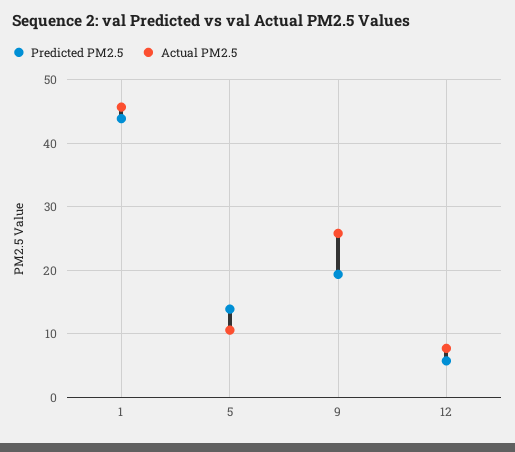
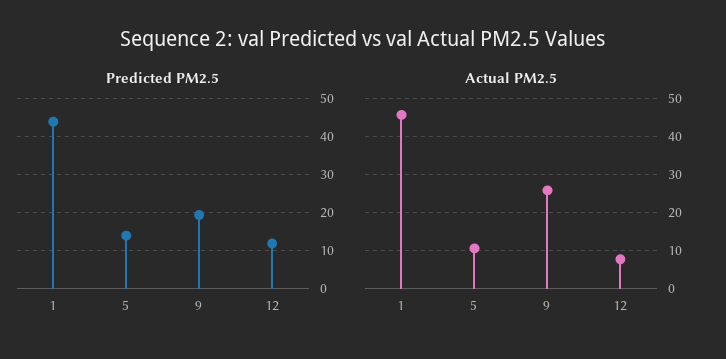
  {
    "Predicted PM2.5": {
      "1": 44,
      "5": 14,
      "9": 19,
-     "12": 6
+     "12": 12
    },
    "Actual PM2.5": {
      "1": 46,
      "5": 11,
      "9": 26,
      "12": 8
    }
  }

